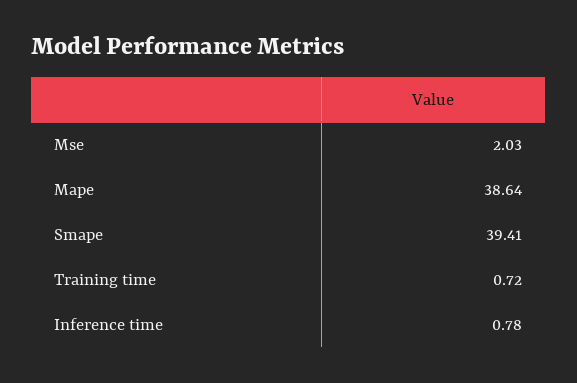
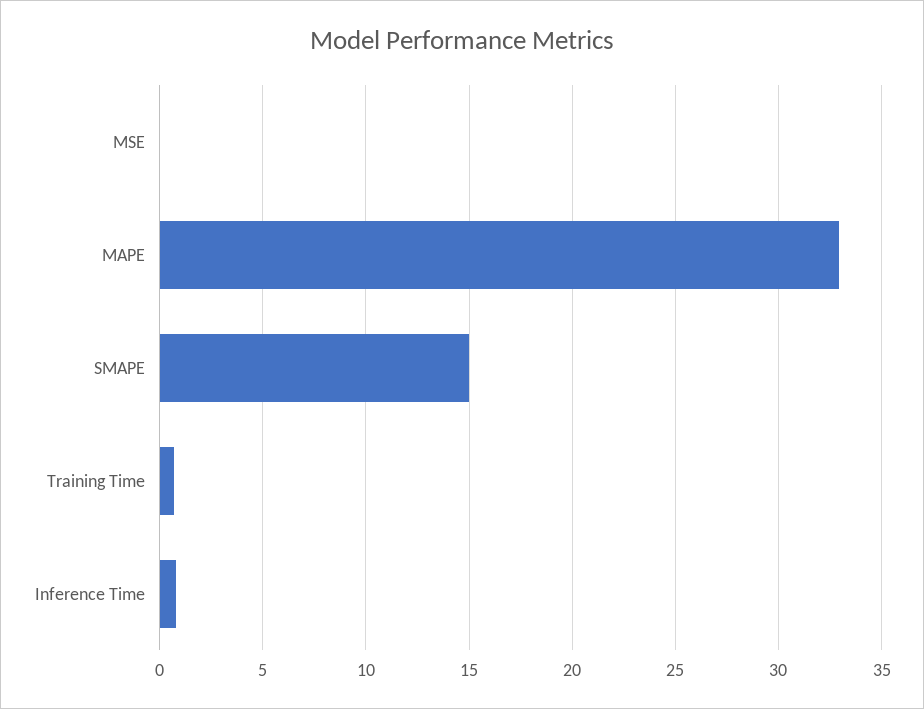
  {
-   "Mse": 2.03,
+   "Mse": 0,
-   "Mape": 38.64,
+   "Mape": 33,
-   "Smape": 39.41,
+   "Smape": 15,
    "Training time": 0.72,
    "Inference time": 0.78
  }

